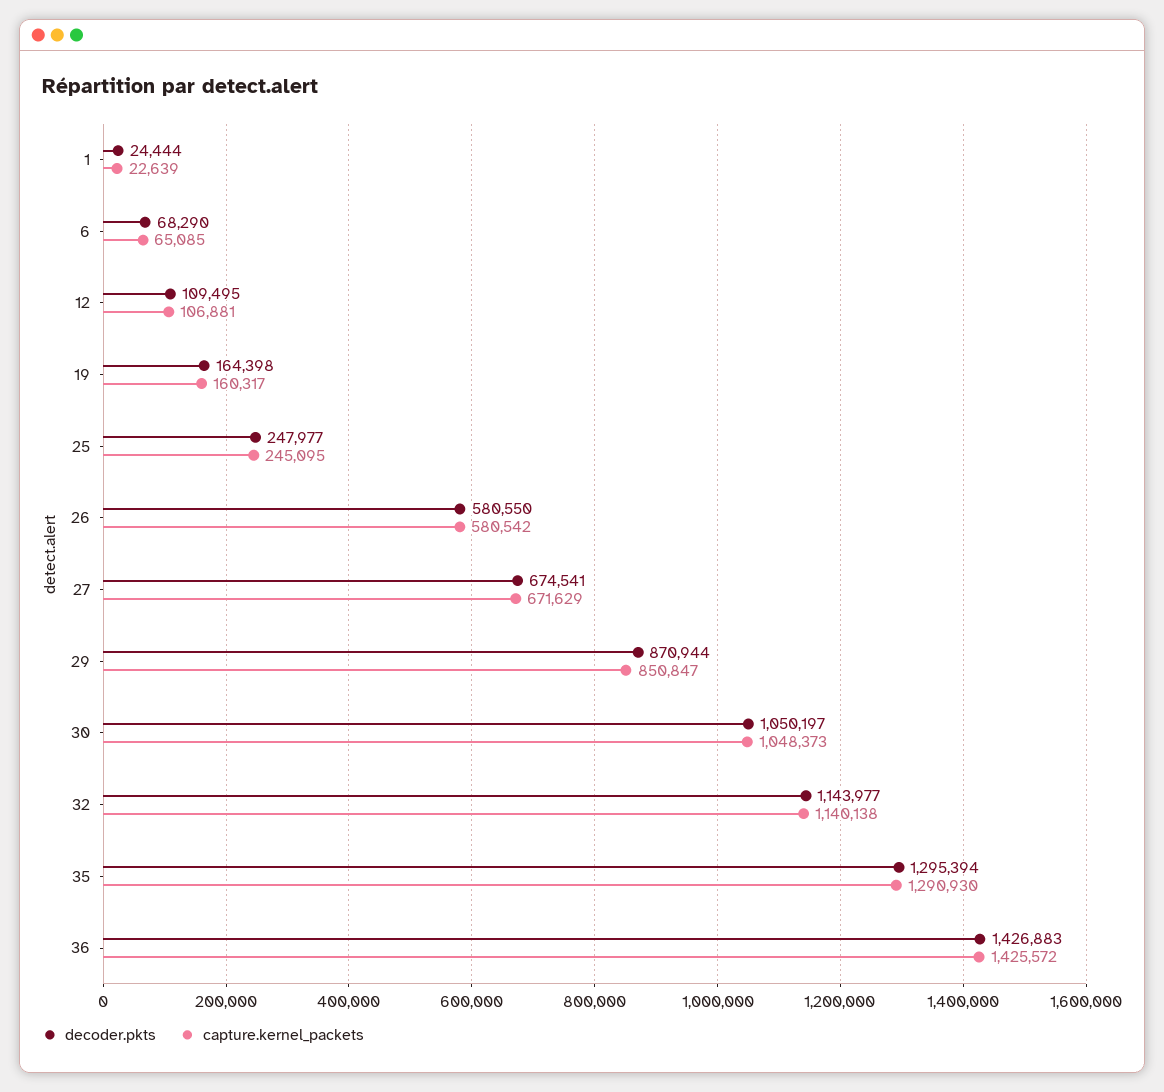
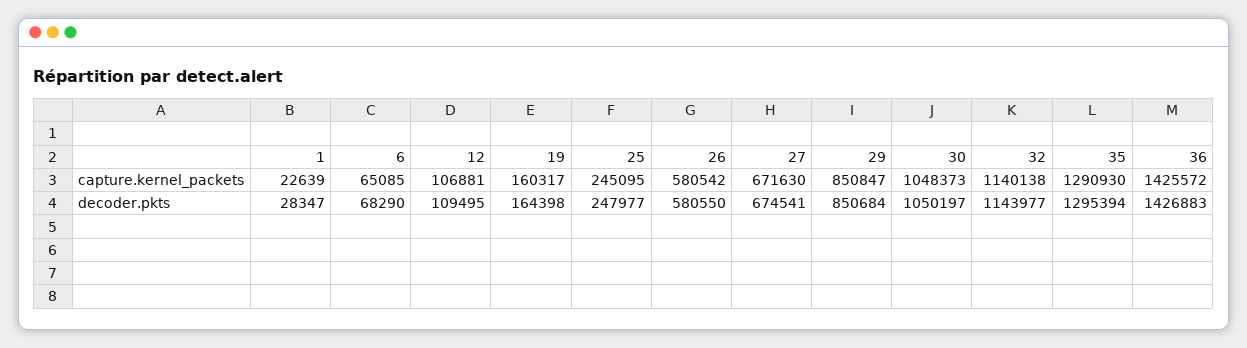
  {
    "decoder.pkts": {
-     "1": 24444,
+     "1": 28347,
      "6": 68290,
      "12": 109495,
      "19": 164398,
      "25": 247977,
      "26": 580550,
      "27": 674541,
-     "29": 870944,
+     "29": 850684,
      "30": 1050197,
      "32": 1143977,
      "35": 1295394,
      "36": 1426883
    },
    "capture.kernel_packets": {
      "1": 22639,
      "6": 65085,
      "12": 106881,
      "19": 160317,
      "25": 245095,
      "26": 580542,
-     "27": 671629,
+     "27": 671630,
      "29": 850847,
      "30": 1048373,
      "32": 1140138,
      "35": 1290930,
      "36": 1425572
    }
  }

